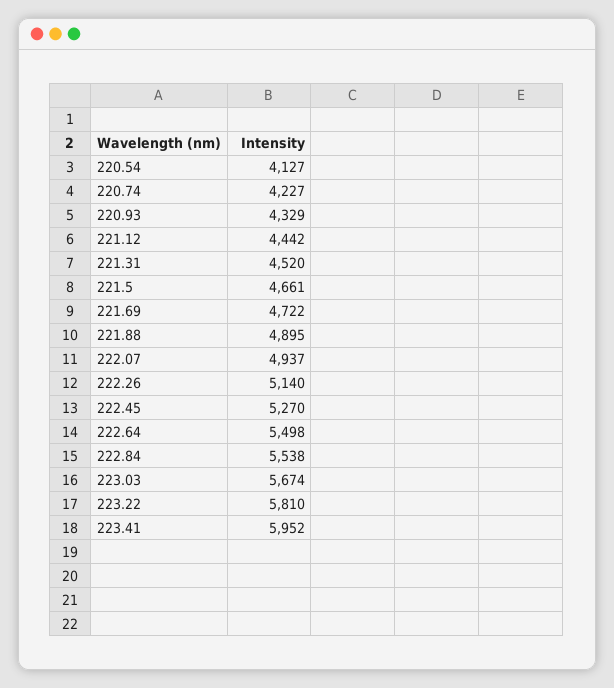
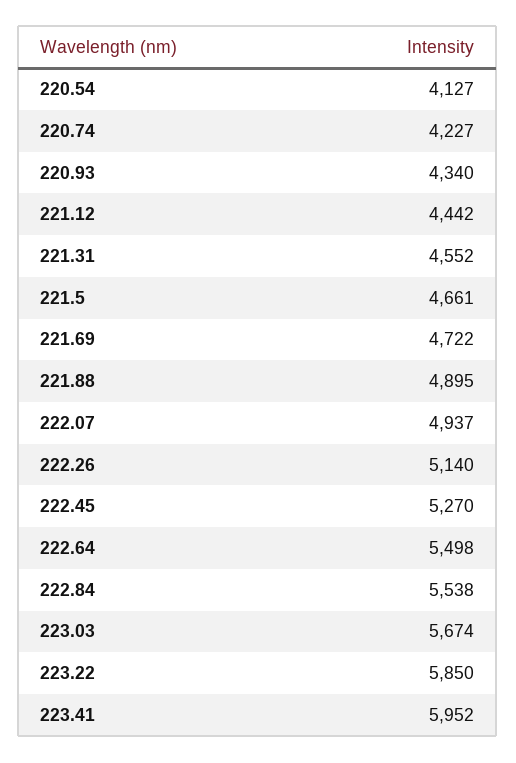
  {
    "220.54": 4127,
    "220.74": 4227,
-   "220.93": 4329,
+   "220.93": 4340,
    "221.12": 4442,
-   "221.31": 4520,
+   "221.31": 4552,
    "221.5": 4661,
    "221.69": 4722,
    "221.88": 4895,
    "222.07": 4937,
    "222.26": 5140,
    "222.45": 5270,
    "222.64": 5498,
    "222.84": 5538,
    "223.03": 5674,
-   "223.22": 5810,
+   "223.22": 5850,
    "223.41": 5952
  }

